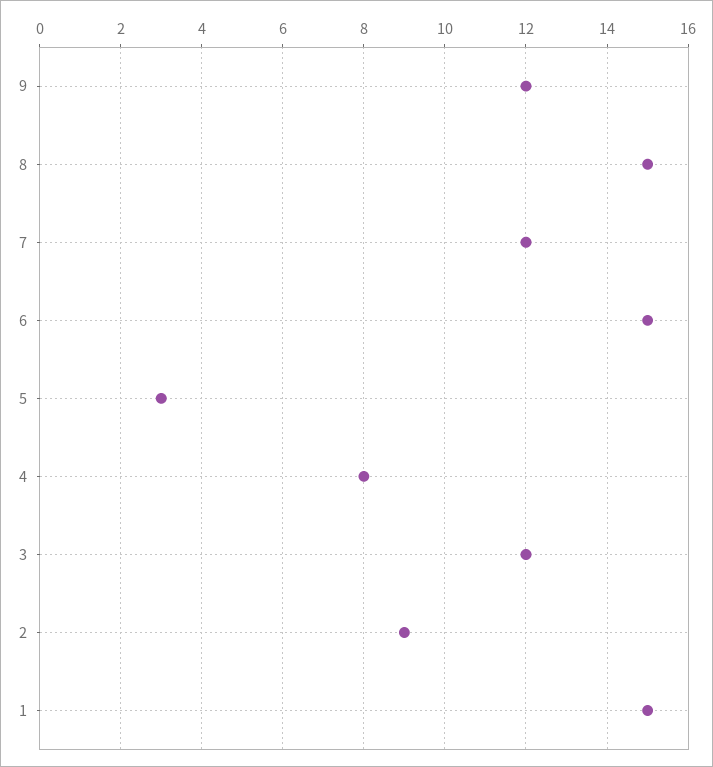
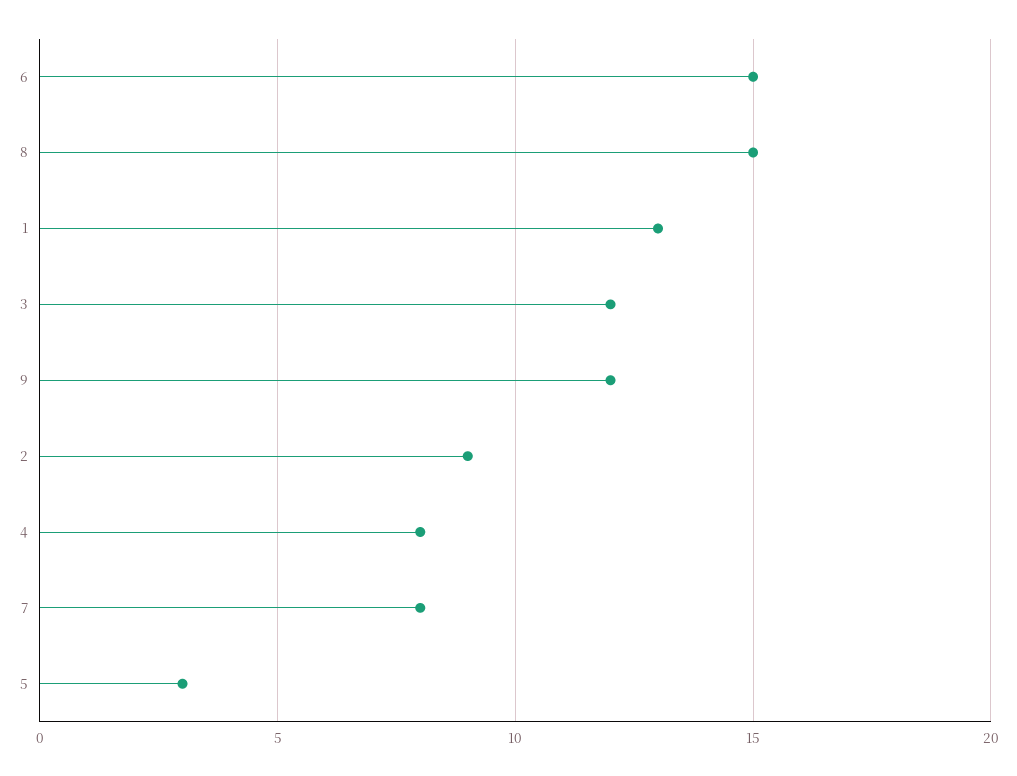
  {
    "9": 12,
    "8": 15,
-   "7": 12,
+   "7": 8,
    "6": 15,
    "5": 3,
    "4": 8,
    "3": 12,
    "2": 9,
-   "1": 15
+   "1": 13
  }

